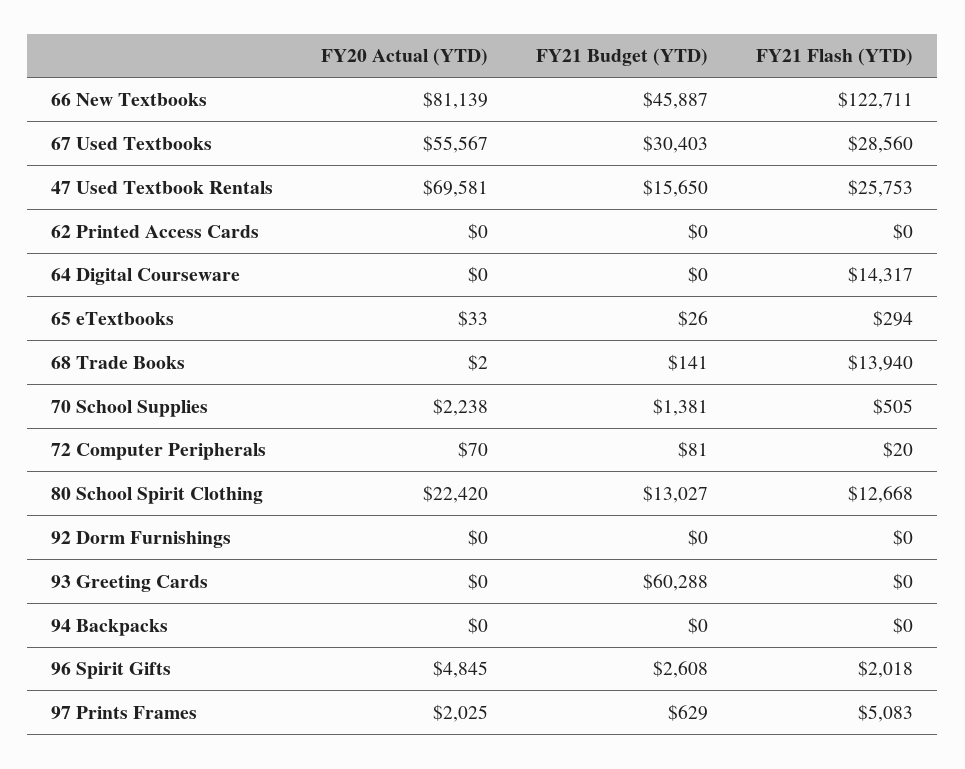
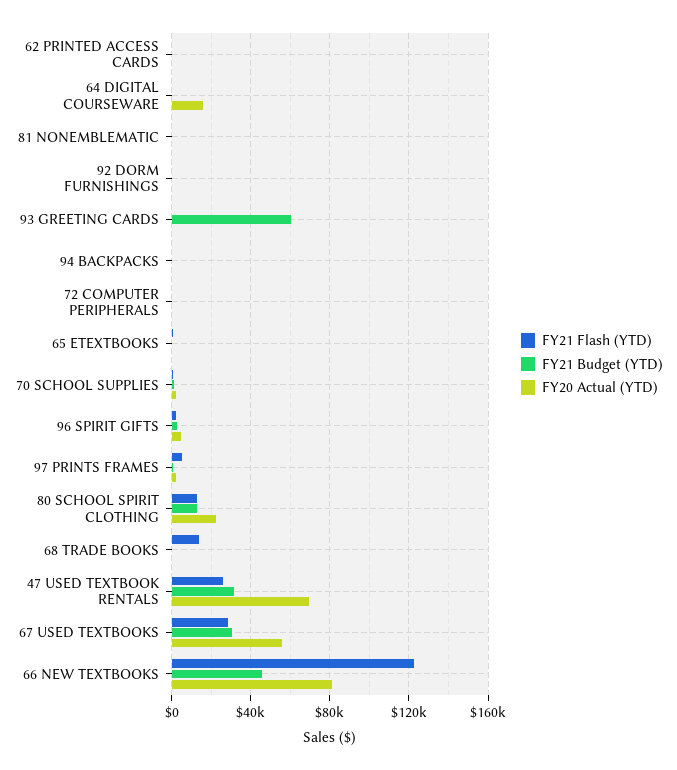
  {
    "FY20 Actual (YTD)": {
      "66 New Textbooks": 81139,
      "67 Used Textbooks": 55567,
      "47 Used Textbook Rentals": 69581,
      "62 Printed Access Cards": 0,
-     "64 Digital Courseware": 0,
+     "64 Digital Courseware": 15000,
      "65 eTextbooks": 33,
      "68 Trade Books": 2,
      "70 School Supplies": 2238,
      "72 Computer Peripherals": 70,
      "80 School Spirit Clothing": 22420,
      "92 Dorm Furnishings": 0,
      "93 Greeting Cards": 0,
      "94 Backpacks": 0,
      "96 Spirit Gifts": 4845,
-     "97 Prints Frames": 2025
+     "97 Prints Frames": 2025,
+     "81 NONEMBLEMATIC": 0
    },
    "FY21 Budget (YTD)": {
      "66 New Textbooks": 45887,
      "67 Used Textbooks": 30403,
-     "47 Used Textbook Rentals": 15650,
+     "47 Used Textbook Rentals": 30000,
      "62 Printed Access Cards": 0,
      "64 Digital Courseware": 0,
      "65 eTextbooks": 26,
      "68 Trade Books": 141,
      "70 School Supplies": 1381,
      "72 Computer Peripherals": 81,
      "80 School Spirit Clothing": 13027,
      "92 Dorm Furnishings": 0,
      "93 Greeting Cards": 60288,
      "94 Backpacks": 0,
      "96 Spirit Gifts": 2608,
-     "97 Prints Frames": 629
+     "97 Prints Frames": 629,
+     "81 NONEMBLEMATIC": 0
    },
    "FY21 Flash (YTD)": {
      "66 New Textbooks": 122711,
      "67 Used Textbooks": 28560,
      "47 Used Textbook Rentals": 25753,
      "62 Printed Access Cards": 0,
-     "64 Digital Courseware": 14317,
+     "64 Digital Courseware": 0,
      "65 eTextbooks": 294,
      "68 Trade Books": 13940,
      "70 School Supplies": 505,
      "72 Computer Peripherals": 20,
      "80 School Spirit Clothing": 12668,
      "92 Dorm Furnishings": 0,
      "93 Greeting Cards": 0,
      "94 Backpacks": 0,
      "96 Spirit Gifts": 2018,
-     "97 Prints Frames": 5083
+     "97 Prints Frames": 5083,
+     "81 NONEMBLEMATIC": 0
    }
  }

